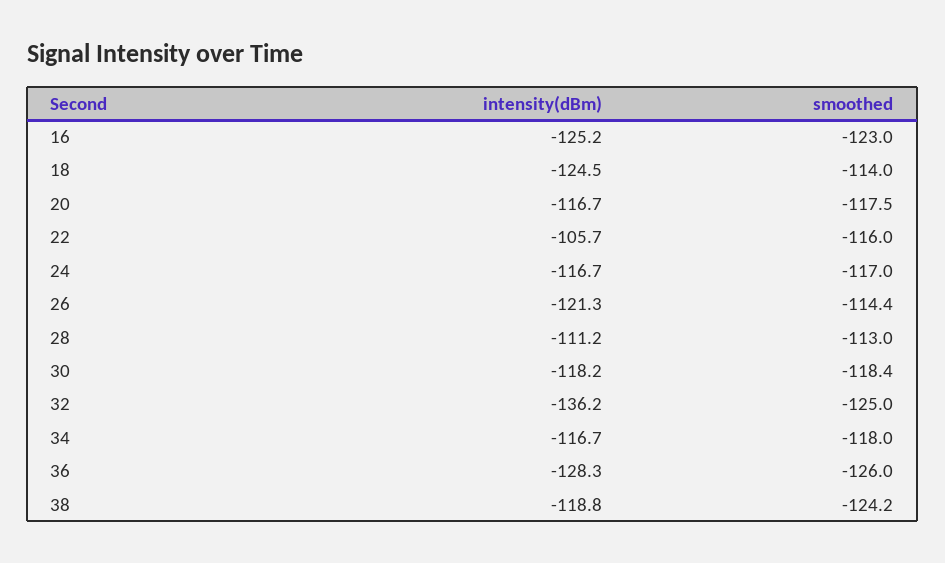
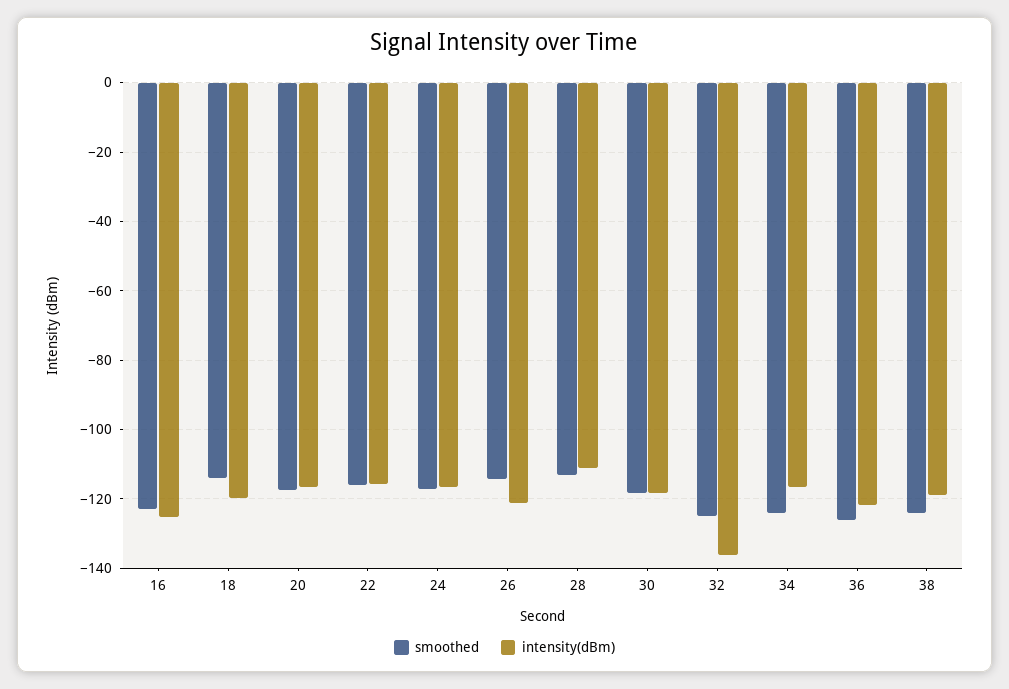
  {
    "intensity(dBm)": {
      "16": -125.2,
-     "18": -124.5,
+     "18": -120,
      "20": -116.7,
-     "22": -105.7,
+     "22": -116,
      "24": -116.7,
      "26": -121.3,
      "28": -111.2,
      "30": -118.2,
      "32": -136.2,
      "34": -116.7,
-     "36": -128.3,
+     "36": -122,
      "38": -118.8
    },
    "smoothed": {
      "16": -123,
      "18": -114,
      "20": -117.5,
      "22": -116,
      "24": -117,
      "26": -114.4,
      "28": -113,
      "30": -118.4,
      "32": -125,
-     "34": -118,
+     "34": -124,
      "36": -126,
      "38": -124.2
    }
  }

